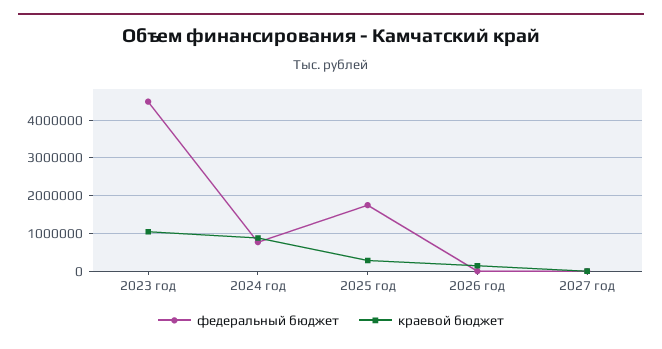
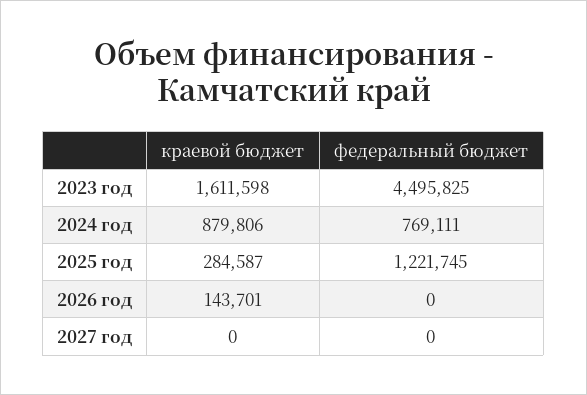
  {
    "федеральный бюджет": {
      "2023 год": 4495825,
      "2024 год": 769111,
-     "2025 год": 1800000,
+     "2025 год": 1221745,
      "2026 год": 0,
      "2027 год": 0
    },
    "краевой бюджет": {
-     "2023 год": 1000000,
+     "2023 год": 1611598,
      "2024 год": 879806,
      "2025 год": 284587,
      "2026 год": 143701,
      "2027 год": 0
    }
  }

